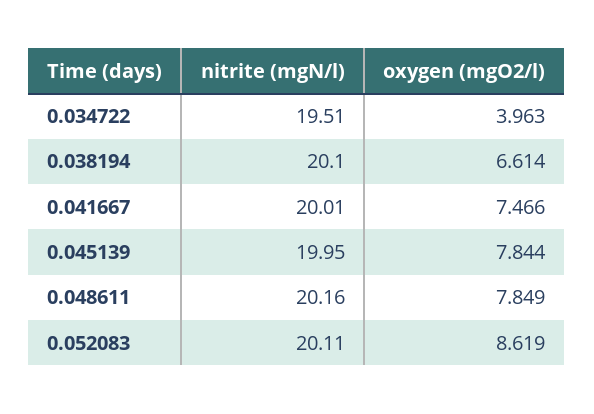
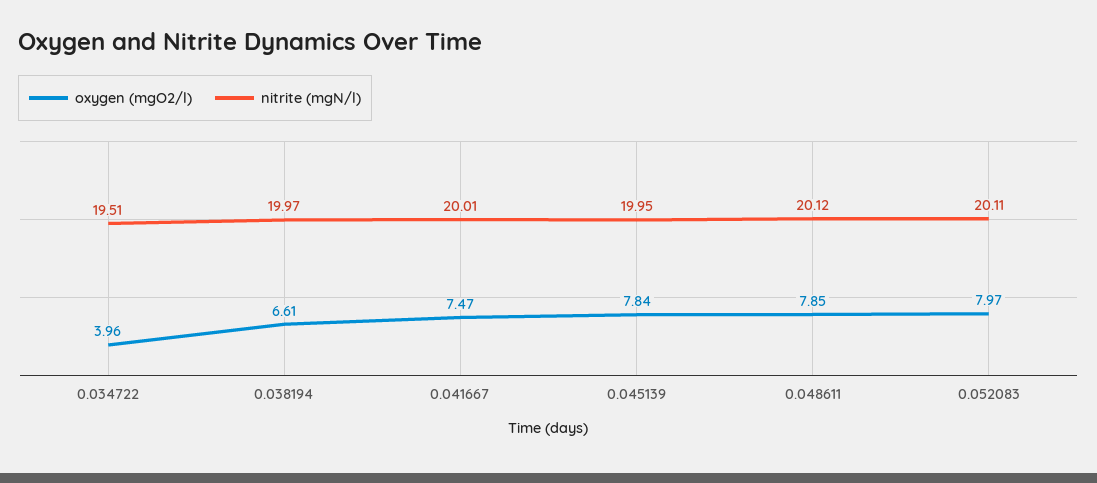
  {
    "nitrite (mgN/l)": {
      "0.034722": 19.51,
-     "0.038194": 20.1,
+     "0.038194": 19.97,
      "0.041667": 20.01,
      "0.045139": 19.95,
-     "0.048611": 20.16,
+     "0.048611": 20.12,
      "0.052083": 20.11
    },
    "oxygen (mgO2/l)": {
      "0.034722": 3.963,
      "0.038194": 6.614,
      "0.041667": 7.466,
      "0.045139": 7.844,
      "0.048611": 7.849,
-     "0.052083": 8.619
+     "0.052083": 7.97
    }
  }

